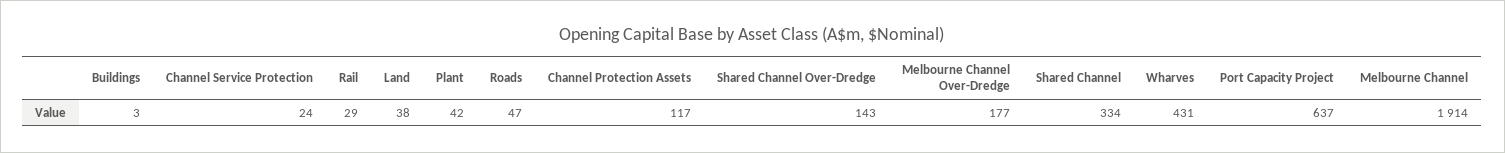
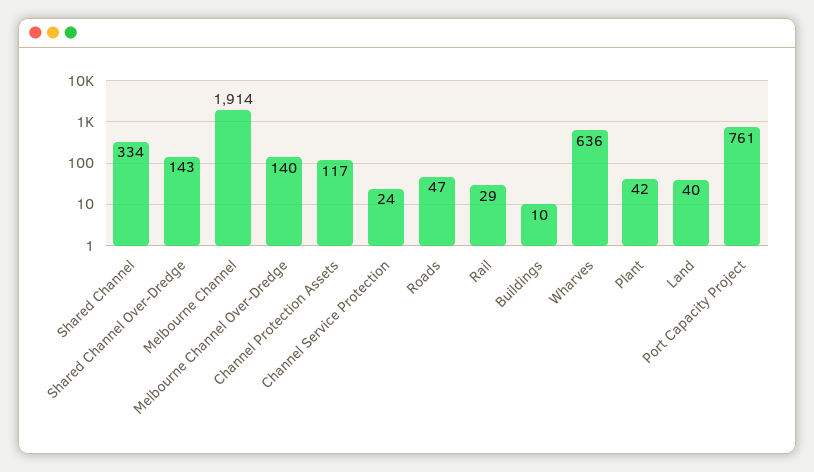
  {
-   "Buildings": 3,
+   "Buildings": 10,
    "Channel Service Protection": 24,
    "Rail": 29,
-   "Land": 38,
+   "Land": 40,
    "Plant": 42,
    "Roads": 47,
    "Channel Protection Assets": 117,
    "Shared Channel Over-Dredge": 143,
-   "Melbourne Channel Over-Dredge": 177,
+   "Melbourne Channel Over-Dredge": 140,
    "Shared Channel": 334,
-   "Wharves": 431,
+   "Wharves": 636,
-   "Port Capacity Project": 637,
+   "Port Capacity Project": 761,
    "Melbourne Channel": 1914
  }

